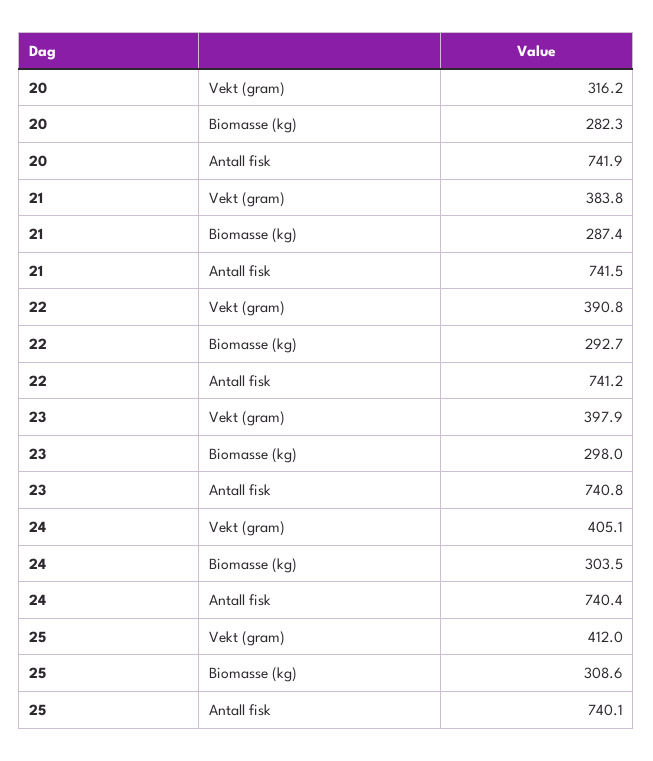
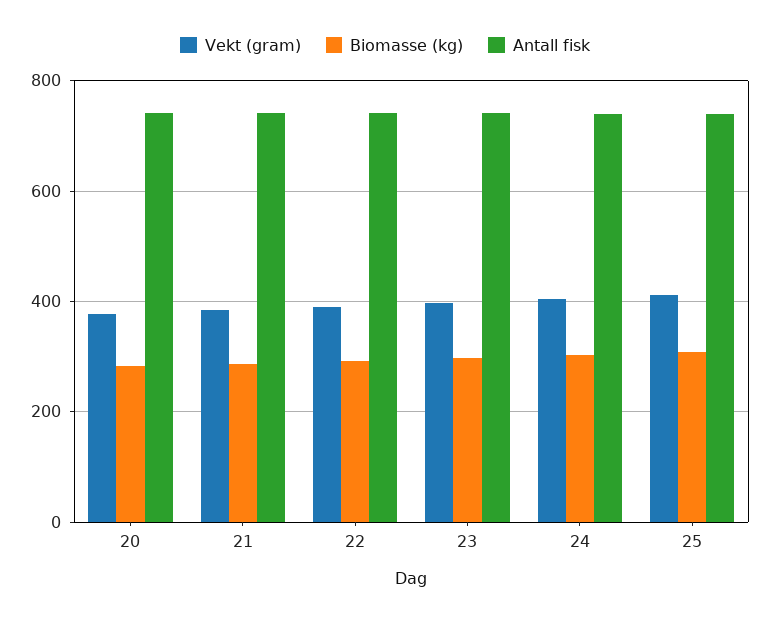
  {
    "Vekt (gram)": {
-     "20": 316.2,
+     "20": 380,
      "21": 383.8,
      "22": 390.8,
      "23": 397.9,
      "24": 405.1,
      "25": 412
    },
    "Biomasse (kg)": {
      "20": 282.3,
      "21": 287.4,
      "22": 292.7,
      "23": 298,
      "24": 303.5,
      "25": 308.6
    },
    "Antall fisk": {
      "20": 741.9,
      "21": 741.5,
      "22": 741.2,
      "23": 740.8,
      "24": 740.4,
      "25": 740.1
    }
  }

